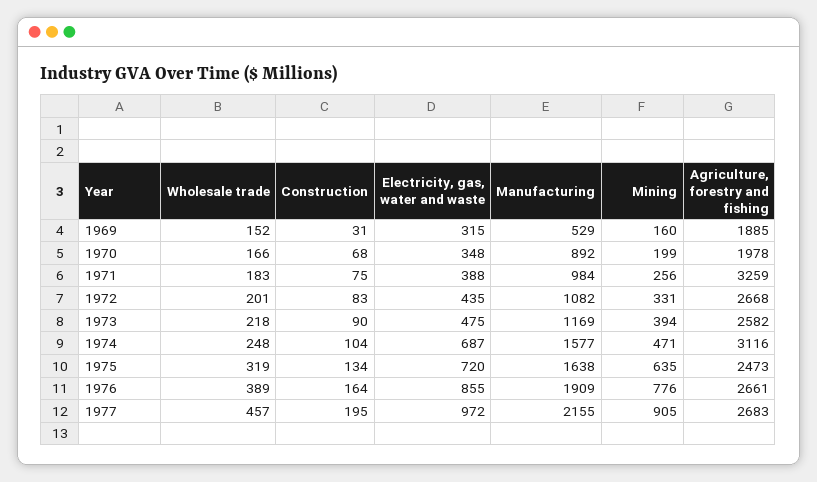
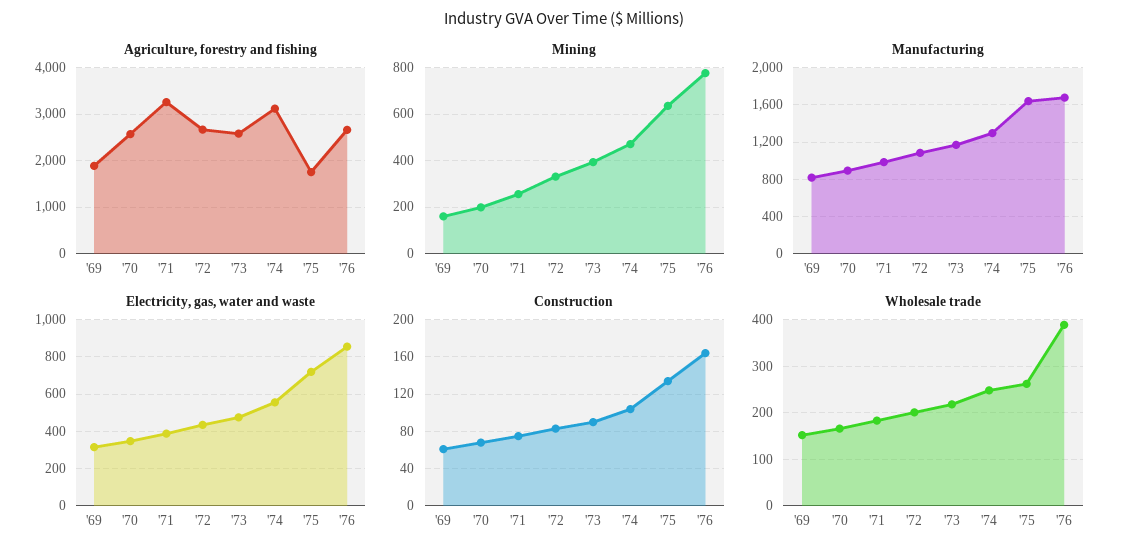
  {
    "Wholesale trade": {
      "1969": 152,
      "1970": 166,
      "1971": 183,
      "1972": 201,
      "1973": 218,
      "1974": 248,
-     "1975": 319,
+     "1975": 260,
-     "1976": 389,
+     "1976": 389
-     "1977": 457
    },
    "Construction": {
-     "1969": 31,
+     "1969": 60,
      "1970": 68,
      "1971": 75,
      "1972": 83,
      "1973": 90,
      "1974": 104,
      "1975": 134,
-     "1976": 164,
+     "1976": 164
-     "1977": 195
    },
    "Electricity, gas, water and waste": {
      "1969": 315,
      "1970": 348,
      "1971": 388,
      "1972": 435,
      "1973": 475,
-     "1974": 687,
+     "1974": 550,
      "1975": 720,
-     "1976": 855,
+     "1976": 855
-     "1977": 972
    },
    "Manufacturing": {
-     "1969": 529,
+     "1969": 800,
      "1970": 892,
      "1971": 984,
      "1972": 1082,
      "1973": 1169,
-     "1974": 1577,
+     "1974": 1300,
      "1975": 1638,
-     "1976": 1909,
+     "1976": 1700
-     "1977": 2155
    },
    "Mining": {
      "1969": 160,
      "1970": 199,
      "1971": 256,
      "1972": 331,
      "1973": 394,
      "1974": 471,
      "1975": 635,
-     "1976": 776,
+     "1976": 776
-     "1977": 905
    },
    "Agriculture, forestry and fishing": {
      "1969": 1885,
-     "1970": 1978,
+     "1970": 2600,
      "1971": 3259,
      "1972": 2668,
      "1973": 2582,
      "1974": 3116,
-     "1975": 2473,
+     "1975": 1800,
-     "1976": 2661,
+     "1976": 2661
-     "1977": 2683
    }
  }

